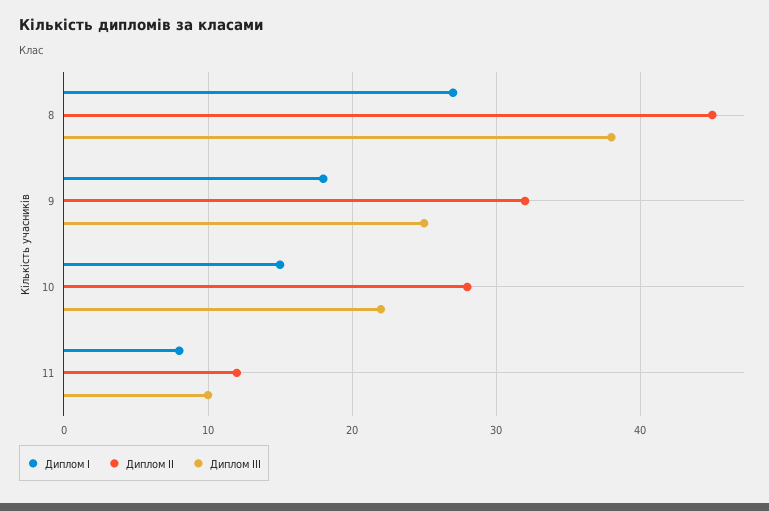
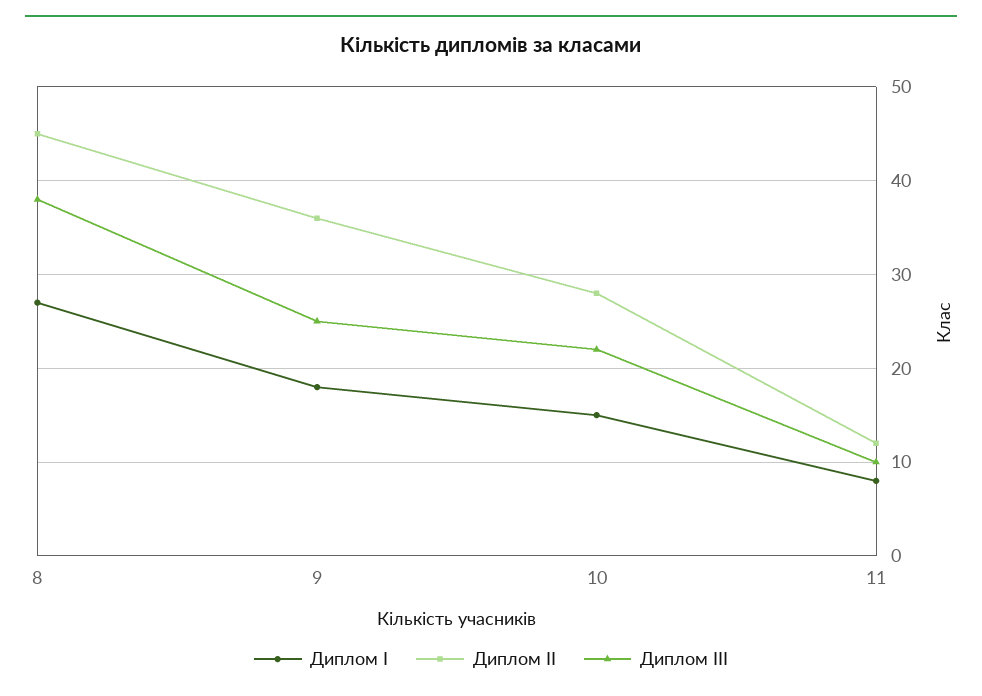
  {
    "Диплом І": {
      "8": 27,
      "9": 18,
      "10": 15,
      "11": 8
    },
    "Диплом ІІ": {
      "8": 45,
-     "9": 32,
+     "9": 36,
      "10": 28,
      "11": 12
    },
    "Диплом ІІІ": {
      "8": 38,
      "9": 25,
      "10": 22,
      "11": 10
    }
  }

